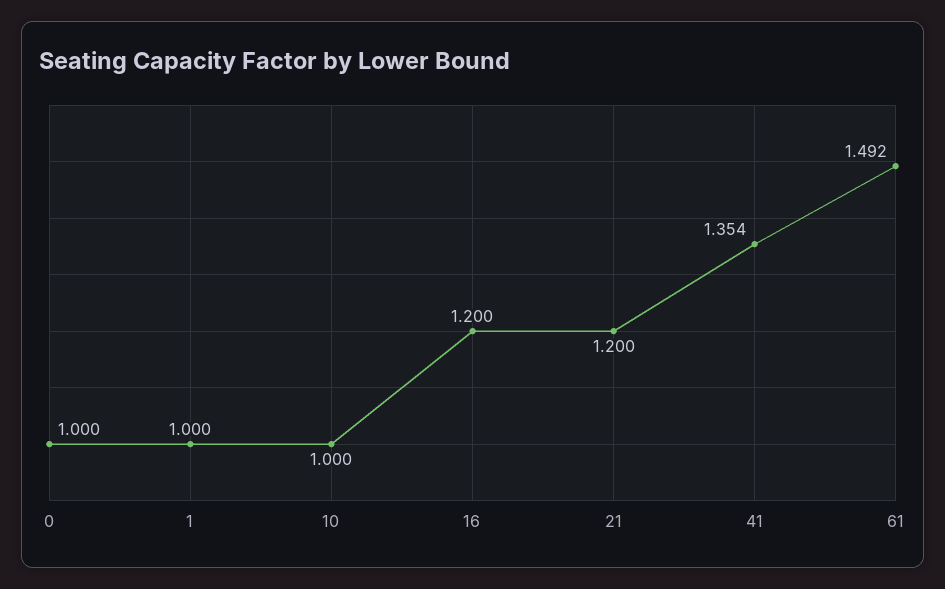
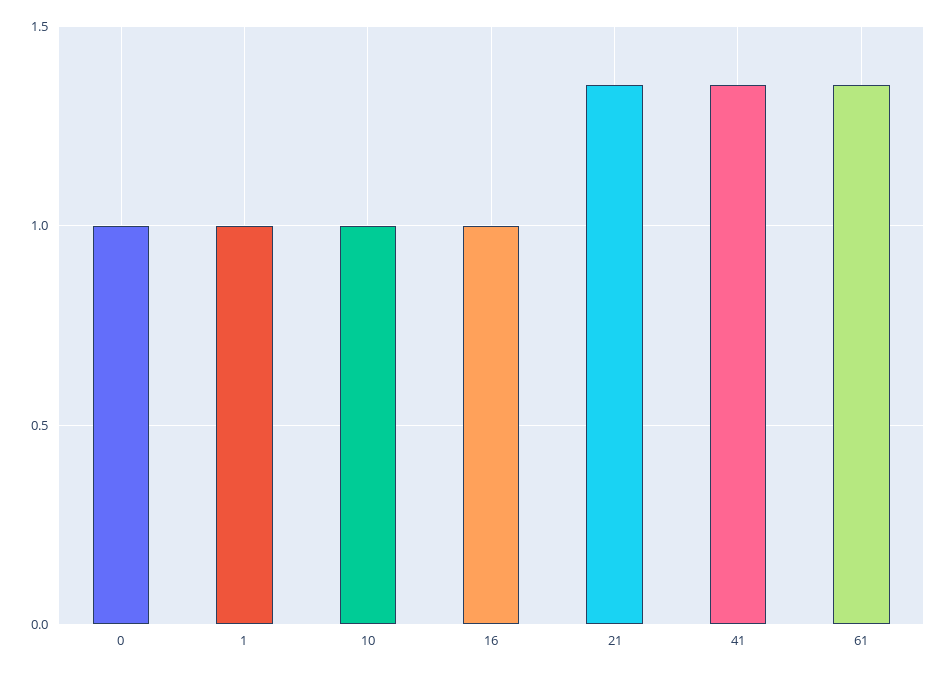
  {
    "0": 1,
    "1": 1,
    "10": 1,
-   "16": 1.2,
+   "16": 1,
-   "21": 1.2,
+   "21": 1.35,
    "41": 1.354,
-   "61": 1.492
+   "61": 1.35
  }

